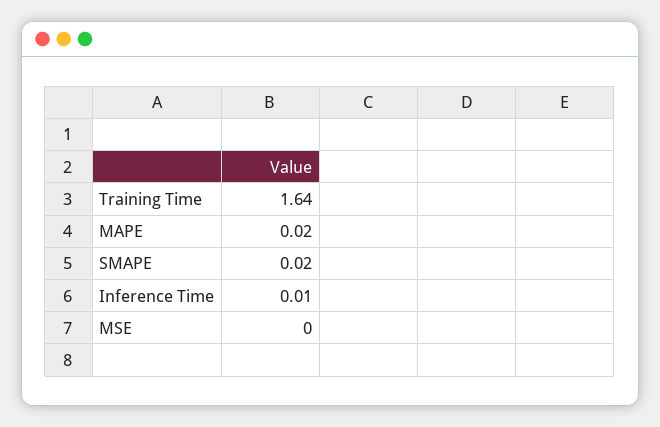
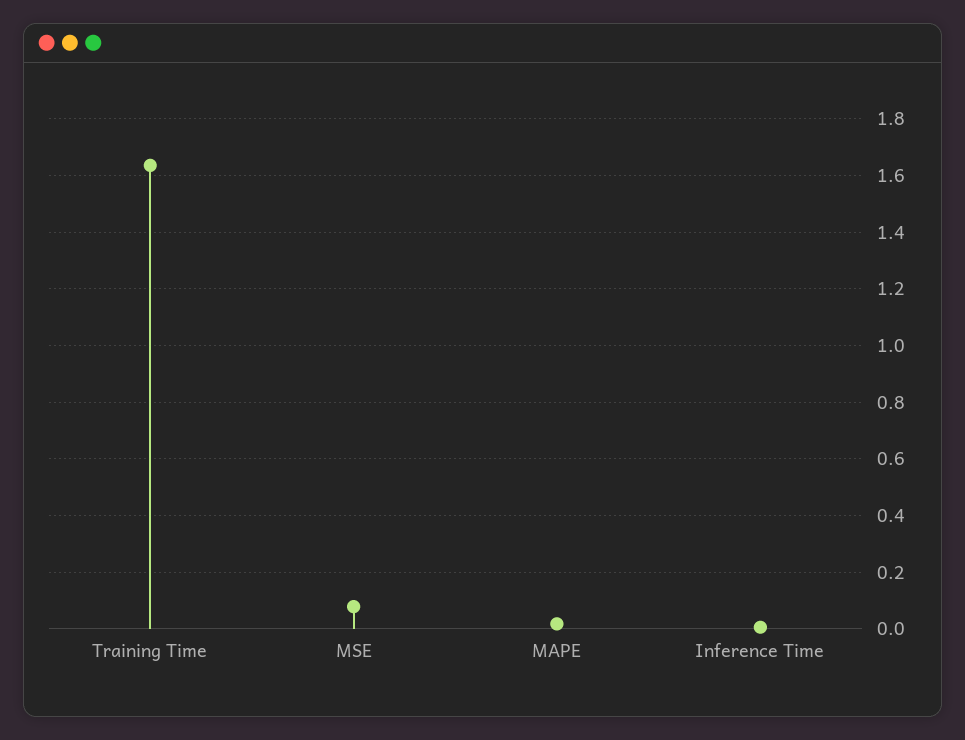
  {
    "Training Time": 1.64,
    "MAPE": 0.02,
-   "SMAPE": 0.02,
    "Inference Time": 0.01,
-   "MSE": 0
+   "MSE": 0.075
  }

